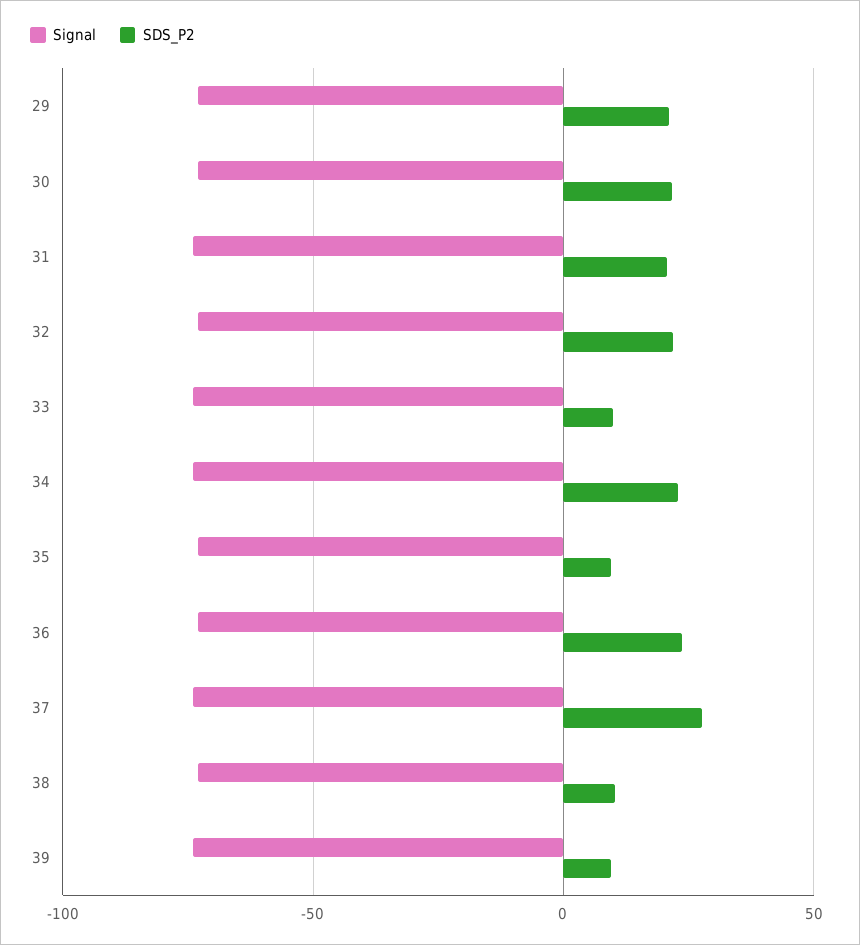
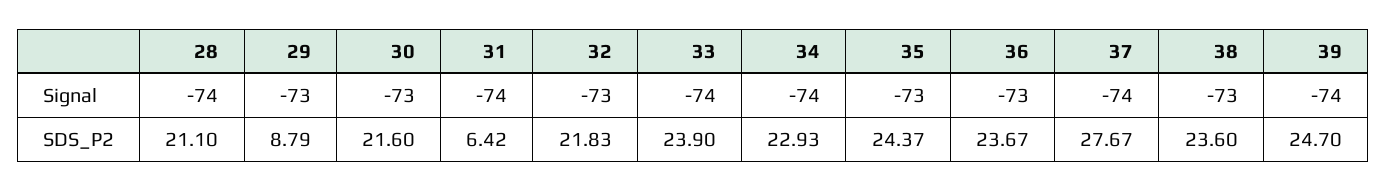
  {
    "Signal": {
      "29": -73,
      "30": -73,
      "31": -74,
      "32": -73,
      "33": -74,
      "34": -74,
      "35": -73,
      "36": -73,
      "37": -74,
      "38": -73,
-     "39": -74
+     "39": -74,
+     "28": -74
    },
    "SDS_P2": {
-     "29": 20,
+     "29": 8.79,
      "30": 21.6,
-     "31": 20,
+     "31": 6.42,
      "32": 21.83,
-     "33": 10,
+     "33": 23.9,
      "34": 22.93,
-     "35": 10,
+     "35": 24.37,
      "36": 23.67,
      "37": 27.67,
-     "38": 10,
+     "38": 23.6,
-     "39": 10
+     "39": 24.7,
+     "28": 21.1
    }
  }

